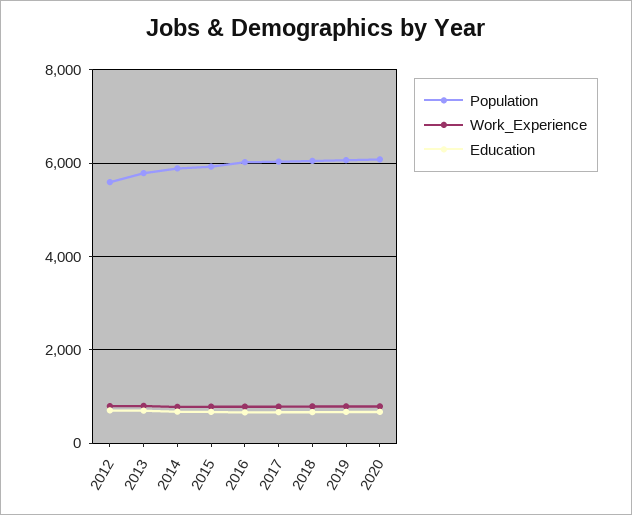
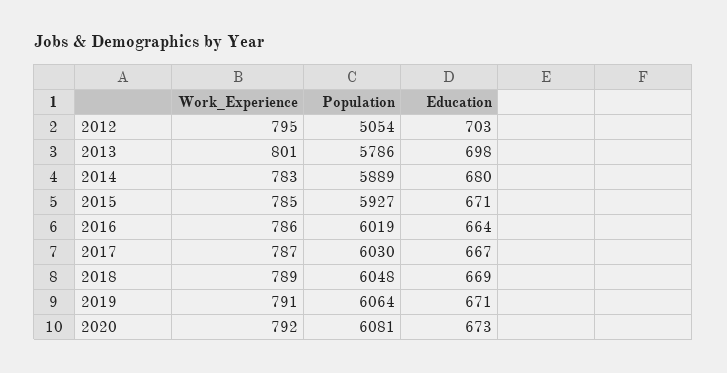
  {
    "Population": {
-     "2012": 5600,
+     "2012": 5054,
      "2013": 5786,
      "2014": 5889,
      "2015": 5927,
      "2016": 6019,
      "2017": 6030,
      "2018": 6048,
      "2019": 6064,
      "2020": 6081
    },
    "Work_Experience": {
      "2012": 795,
      "2013": 801,
      "2014": 783,
      "2015": 785,
      "2016": 786,
      "2017": 787,
      "2018": 789,
      "2019": 791,
      "2020": 792
    },
    "Education": {
      "2012": 703,
      "2013": 698,
      "2014": 680,
      "2015": 671,
      "2016": 664,
      "2017": 667,
      "2018": 669,
      "2019": 671,
      "2020": 673
    }
  }

